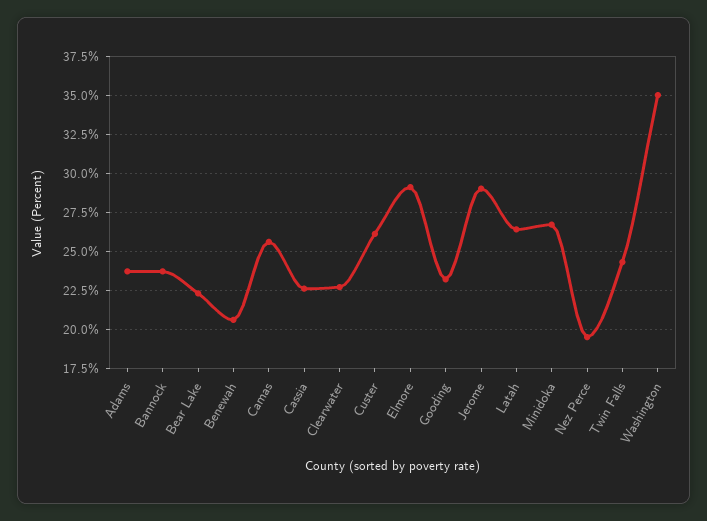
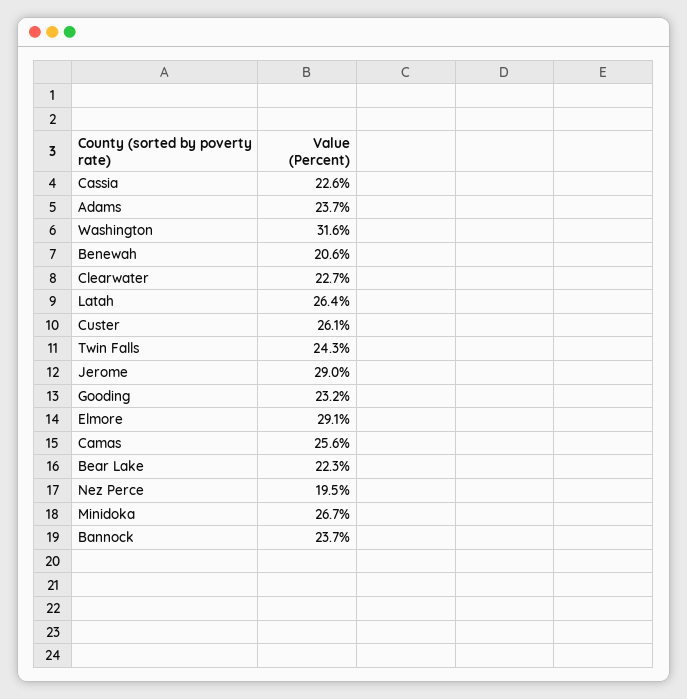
  {
    "Adams": 23.7,
    "Bannock": 23.7,
    "Bear Lake": 22.3,
    "Benewah": 20.6,
    "Camas": 25.6,
    "Cassia": 22.6,
    "Clearwater": 22.7,
    "Custer": 26.1,
    "Elmore": 29.1,
    "Gooding": 23.2,
    "Jerome": 29,
    "Latah": 26.4,
    "Minidoka": 26.7,
    "Nez Perce": 19.5,
    "Twin Falls": 24.3,
-   "Washington": 35
+   "Washington": 31.6
  }

